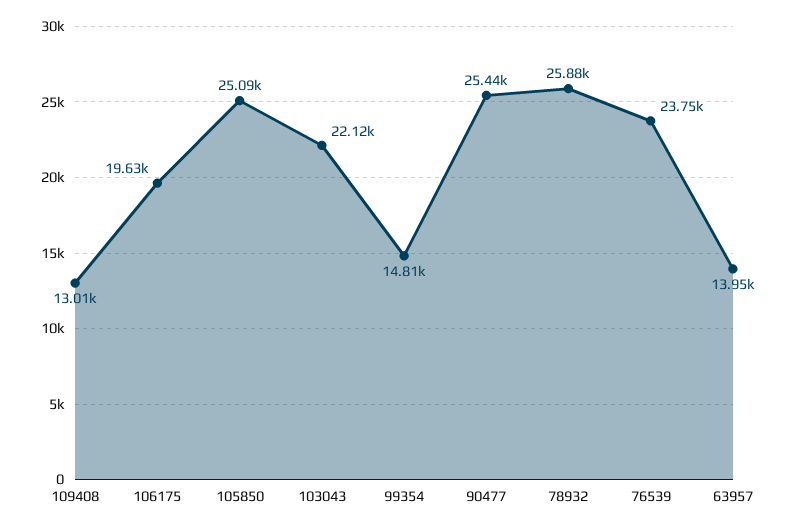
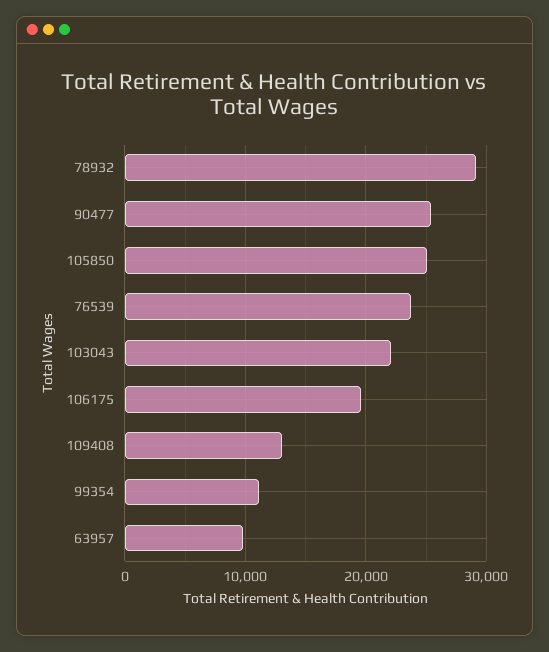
  {
    "109408": 13010,
    "106175": 19630,
    "105850": 25090,
    "103043": 22120,
-   "99354": 14810,
+   "99354": 11000,
    "90477": 25440,
-   "78932": 25880,
+   "78932": 29000,
    "76539": 23750,
-   "63957": 13950
+   "63957": 10000
  }

